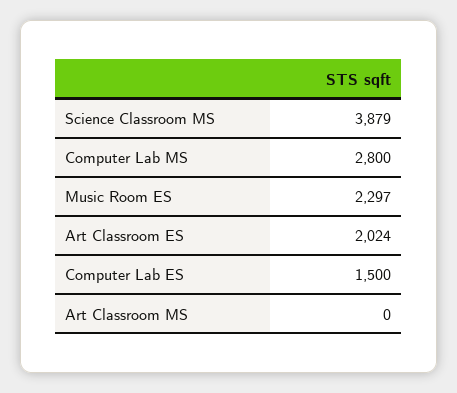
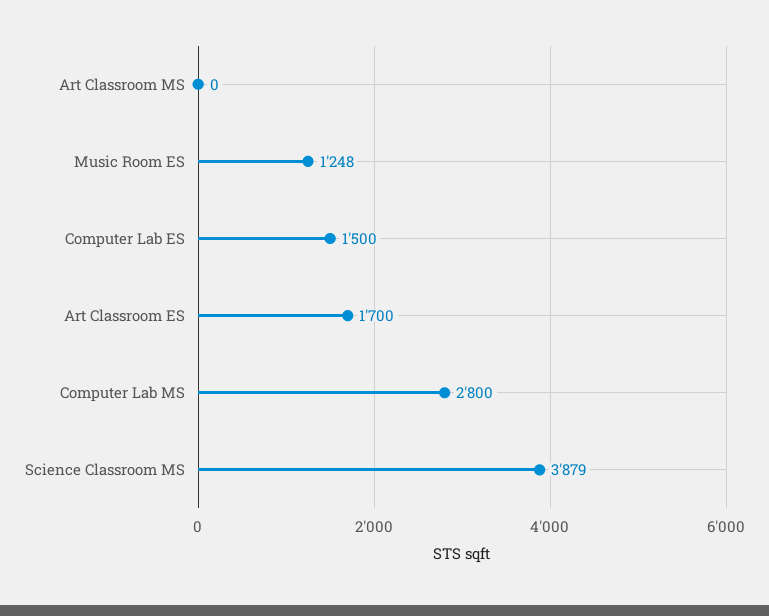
  {
    "Science Classroom MS": 3879,
    "Computer Lab MS": 2800,
-   "Music Room ES": 2297,
+   "Music Room ES": 1248,
-   "Art Classroom ES": 2024,
+   "Art Classroom ES": 1700,
    "Computer Lab ES": 1500,
    "Art Classroom MS": 0
  }

